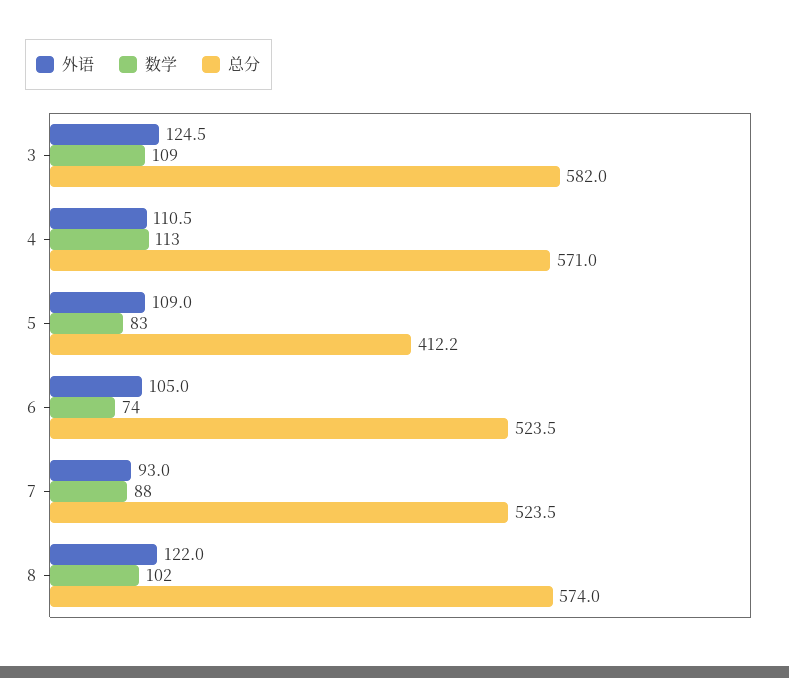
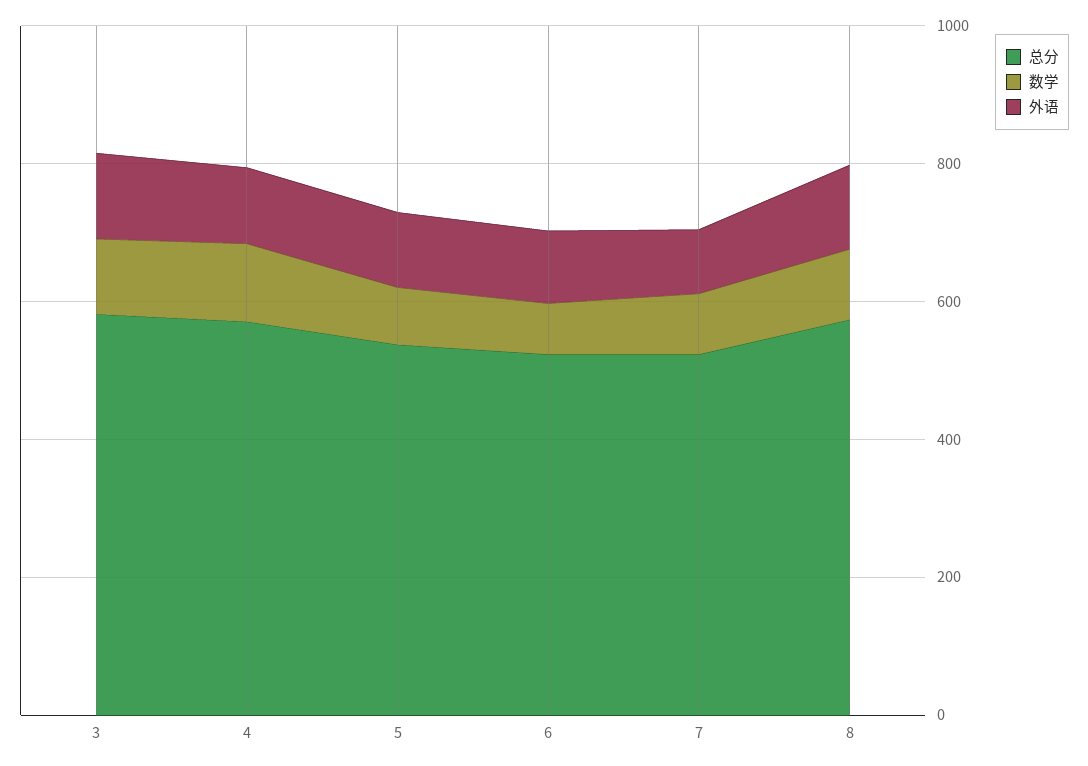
  {
    "外语": {
      "3": 124.5,
      "4": 110.5,
      "5": 109,
      "6": 105,
      "7": 93,
      "8": 122
    },
    "数学": {
      "3": 109,
      "4": 113,
      "5": 83,
      "6": 74,
      "7": 88,
      "8": 102
    },
    "总分": {
      "3": 582,
      "4": 571,
-     "5": 412.2,
+     "5": 550,
      "6": 523.5,
      "7": 523.5,
      "8": 574
    }
  }

